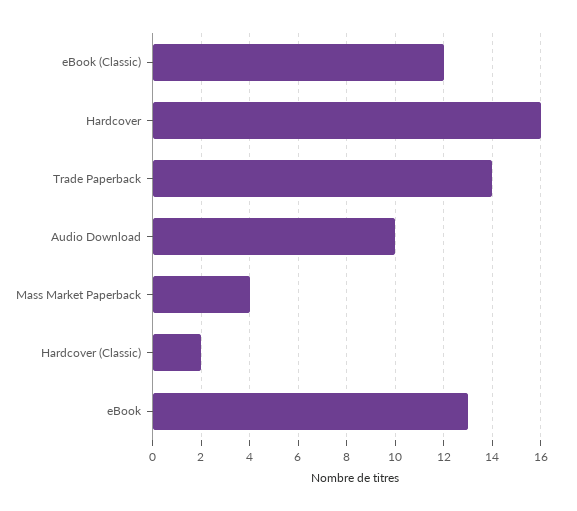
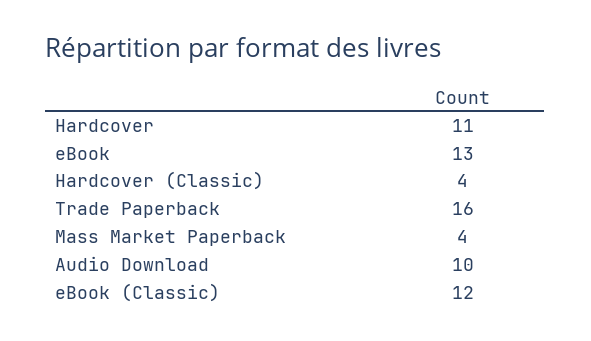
  {
    "eBook (Classic)": 12,
-   "Hardcover": 16,
+   "Hardcover": 11,
-   "Trade Paperback": 14,
+   "Trade Paperback": 16,
    "Audio Download": 10,
    "Mass Market Paperback": 4,
-   "Hardcover (Classic)": 2,
+   "Hardcover (Classic)": 4,
    "eBook": 13
  }

